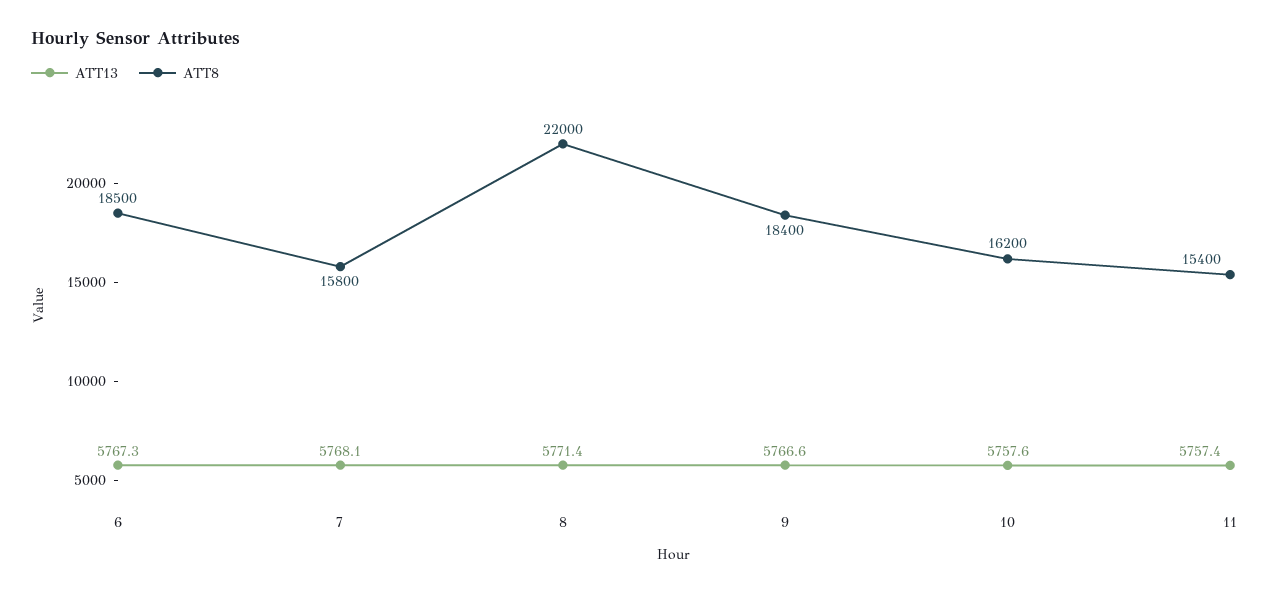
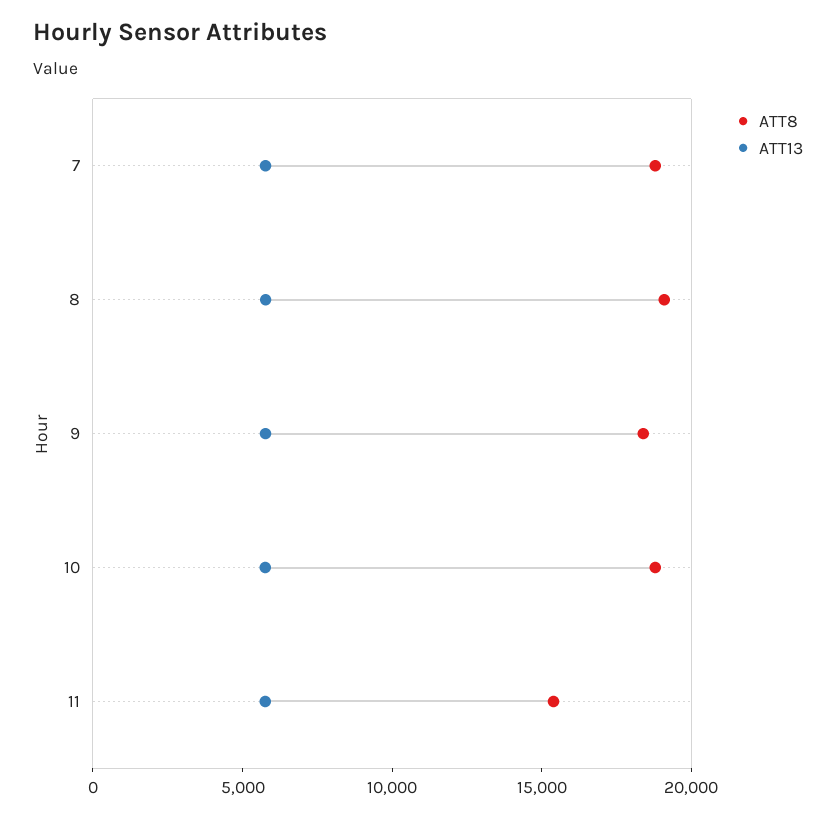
  {
    "ATT13": {
-     "6": 5767.3,
      "7": 5768.1,
      "8": 5771.4,
      "9": 5766.6,
      "10": 5757.6,
      "11": 5757.4
    },
    "ATT8": {
-     "6": 18500,
-     "7": 15800,
+     "7": 19000,
-     "8": 22000,
+     "8": 19000,
      "9": 18400,
-     "10": 16200,
+     "10": 19000,
      "11": 15400
    }
  }

